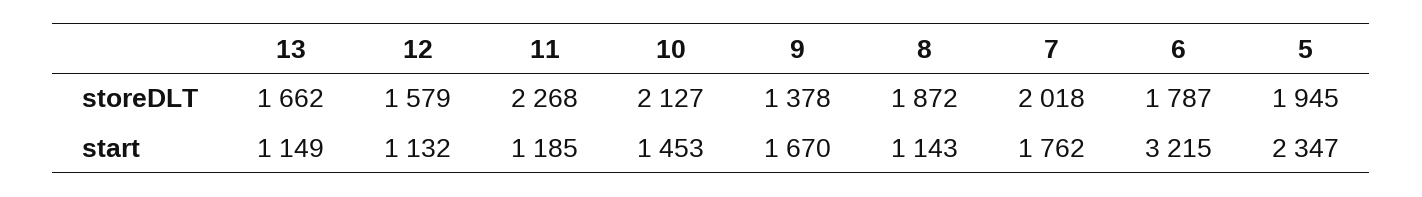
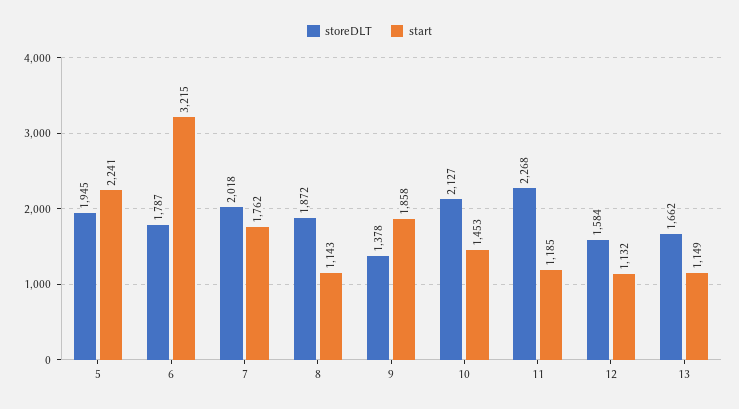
  {
    "storeDLT": {
      "13": 1662,
-     "12": 1579,
+     "12": 1584,
      "11": 2268,
      "10": 2127,
      "9": 1378,
      "8": 1872,
      "7": 2018,
      "6": 1787,
      "5": 1945
    },
    "start": {
      "13": 1149,
      "12": 1132,
      "11": 1185,
      "10": 1453,
-     "9": 1670,
+     "9": 1858,
      "8": 1143,
      "7": 1762,
      "6": 3215,
-     "5": 2347
+     "5": 2241
    }
  }

